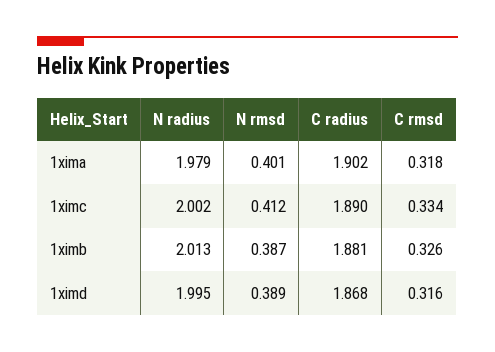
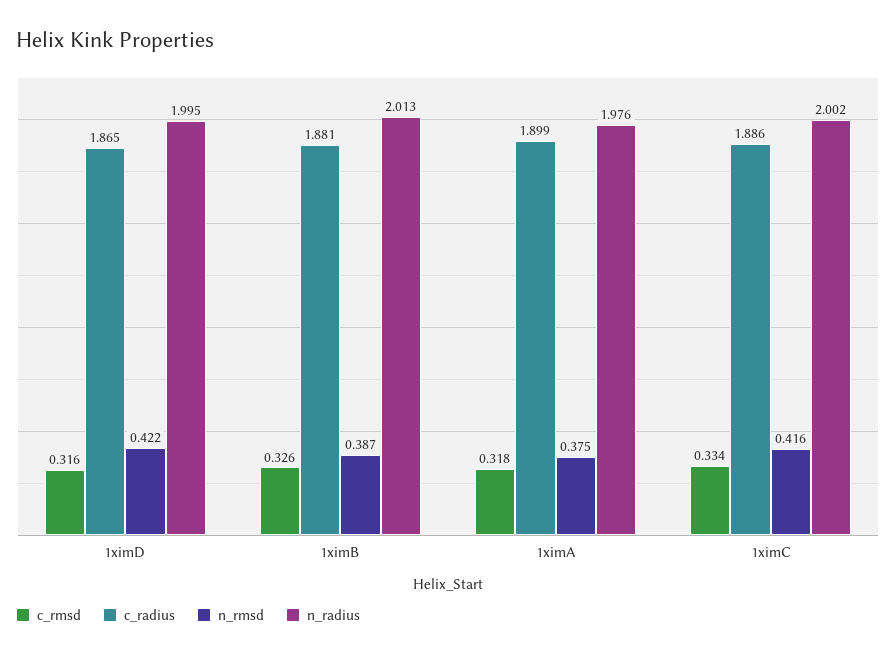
  {
    "N radius": {
-     "1xima": 1.979,
+     "1xima": 1.976,
      "1ximc": 2.002,
      "1ximb": 2.013,
      "1ximd": 1.995
    },
    "N rmsd": {
-     "1xima": 0.401,
+     "1xima": 0.375,
-     "1ximc": 0.412,
+     "1ximc": 0.416,
      "1ximb": 0.387,
-     "1ximd": 0.389
+     "1ximd": 0.422
    },
    "C radius": {
-     "1xima": 1.902,
+     "1xima": 1.899,
-     "1ximc": 1.89,
+     "1ximc": 1.886,
      "1ximb": 1.881,
-     "1ximd": 1.868
+     "1ximd": 1.865
    },
    "C rmsd": {
      "1xima": 0.318,
      "1ximc": 0.334,
      "1ximb": 0.326,
      "1ximd": 0.316
    }
  }

